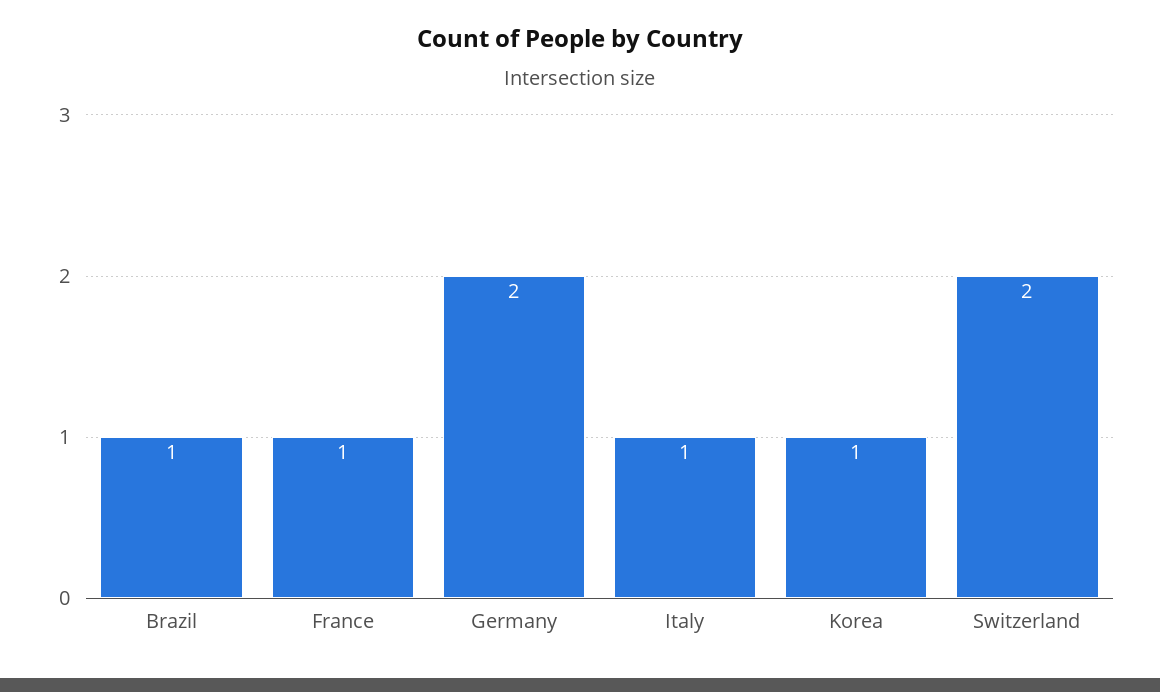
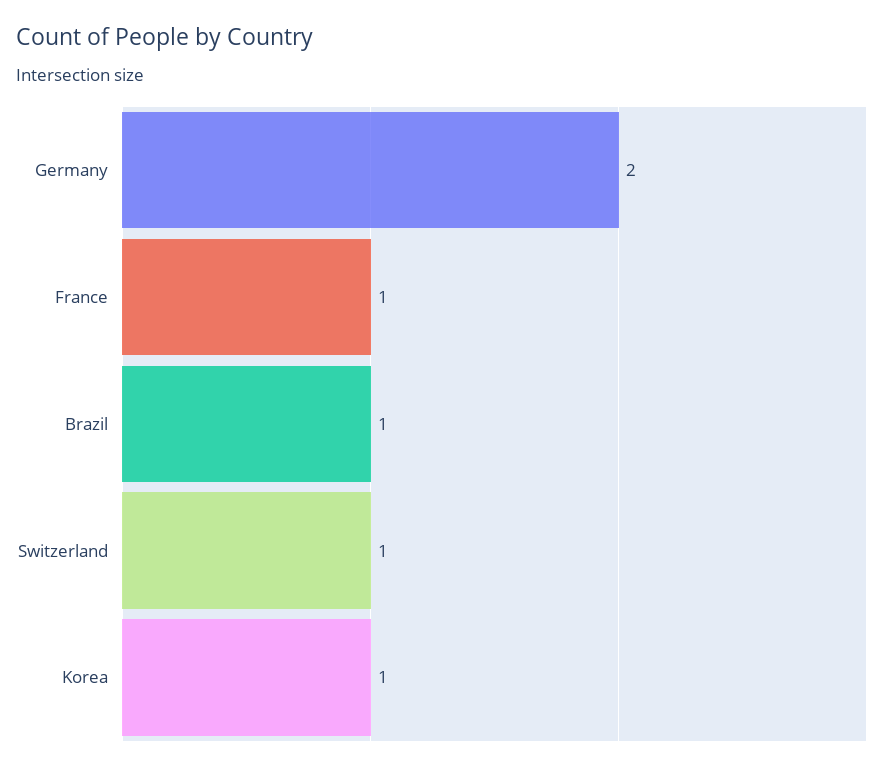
  {
    "Brazil": 1,
    "France": 1,
    "Germany": 2,
-   "Italy": 1,
    "Korea": 1,
-   "Switzerland": 2
+   "Switzerland": 1
  }

